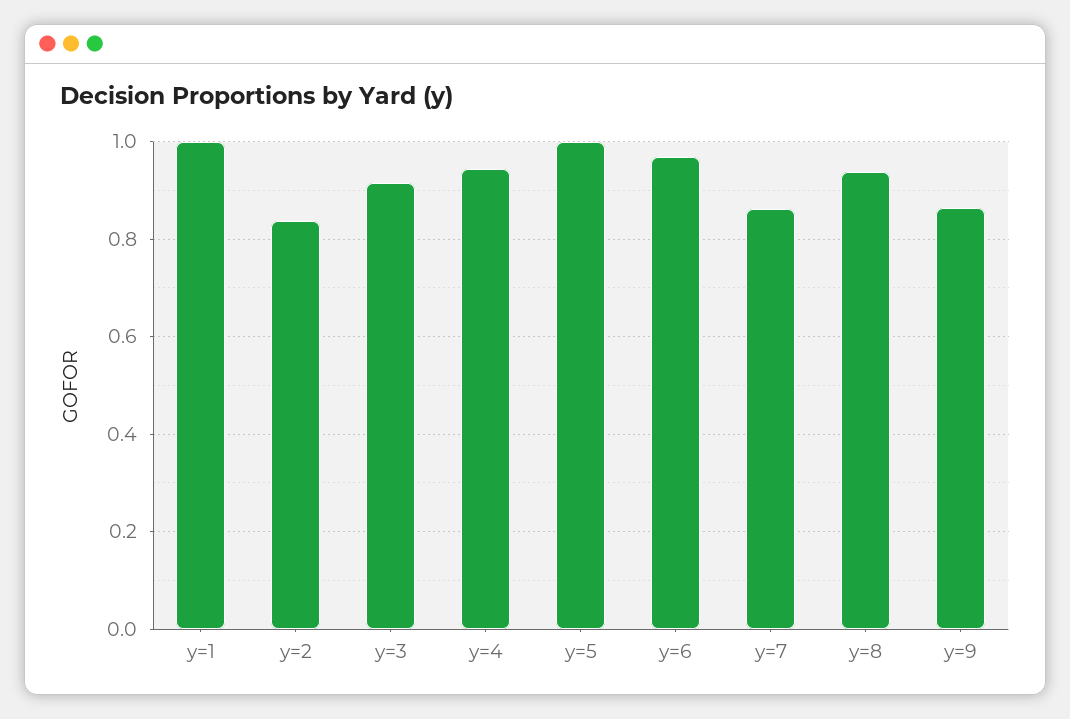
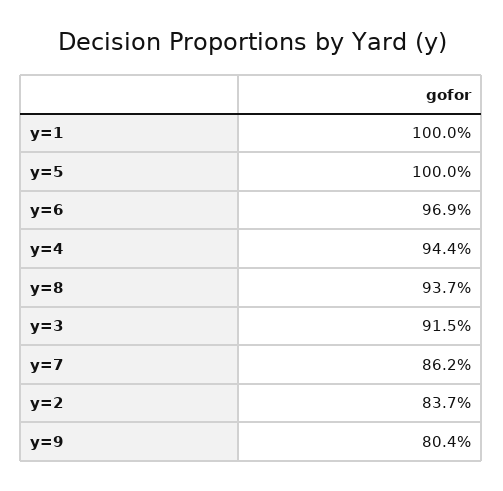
  {
    "y=1": 1,
    "y=2": 0.837,
    "y=3": 0.915,
    "y=4": 0.944,
    "y=5": 1,
    "y=6": 0.969,
    "y=7": 0.862,
    "y=8": 0.937,
-   "y=9": 0.86
+   "y=9": 0.804
  }

